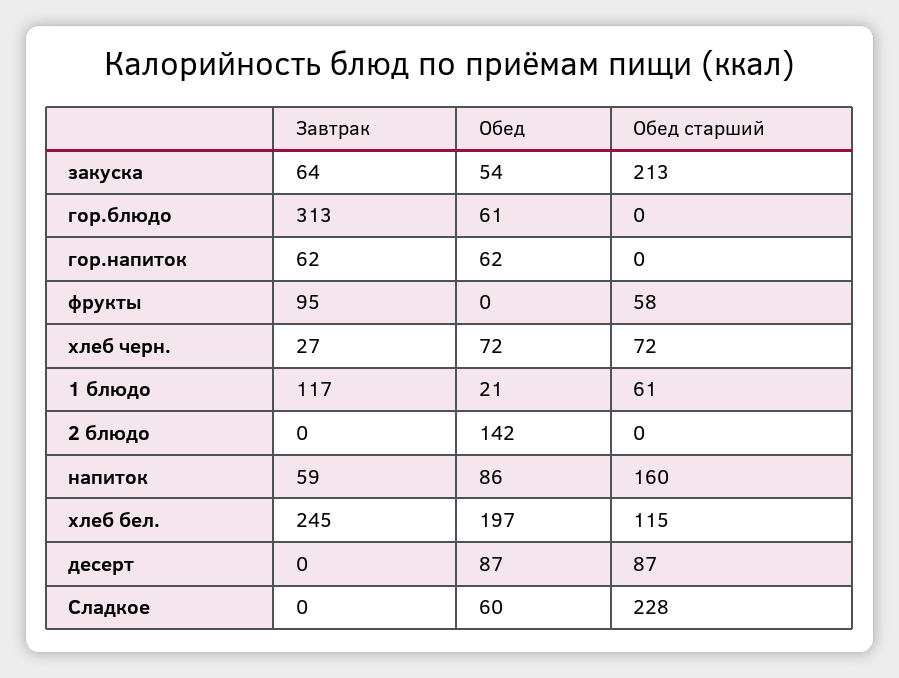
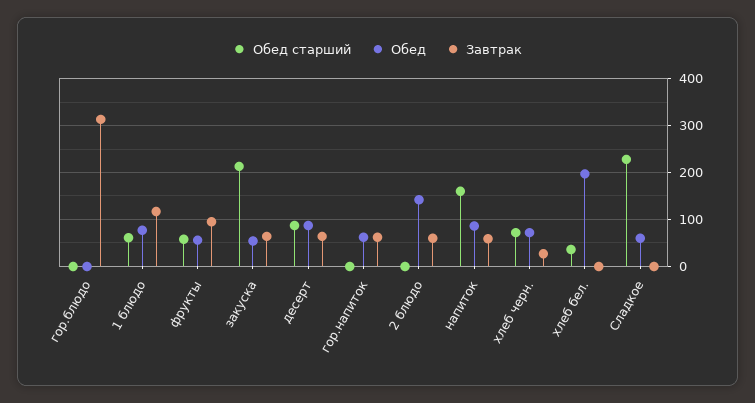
  {
    "Завтрак": {
      "закуска": 64,
      "гор.блюдо": 313,
      "гор.напиток": 62,
      "фрукты": 95,
      "хлеб черн.": 27,
      "1 блюдо": 117,
-     "2 блюдо": 0,
+     "2 блюдо": 60,
      "напиток": 59,
-     "хлеб бел.": 245,
+     "хлеб бел.": 0,
-     "десерт": 0,
+     "десерт": 60,
      "Сладкое": 0
    },
    "Обед": {
      "закуска": 54,
-     "гор.блюдо": 61,
+     "гор.блюдо": 0,
      "гор.напиток": 62,
-     "фрукты": 0,
+     "фрукты": 60,
      "хлеб черн.": 72,
-     "1 блюдо": 21,
+     "1 блюдо": 80,
      "2 блюдо": 142,
      "напиток": 86,
      "хлеб бел.": 197,
      "десерт": 87,
      "Сладкое": 60
    },
    "Обед старший": {
      "закуска": 213,
      "гор.блюдо": 0,
      "гор.напиток": 0,
      "фрукты": 58,
      "хлеб черн.": 72,
      "1 блюдо": 61,
      "2 блюдо": 0,
      "напиток": 160,
-     "хлеб бел.": 115,
+     "хлеб бел.": 40,
      "десерт": 87,
      "Сладкое": 228
    }
  }

